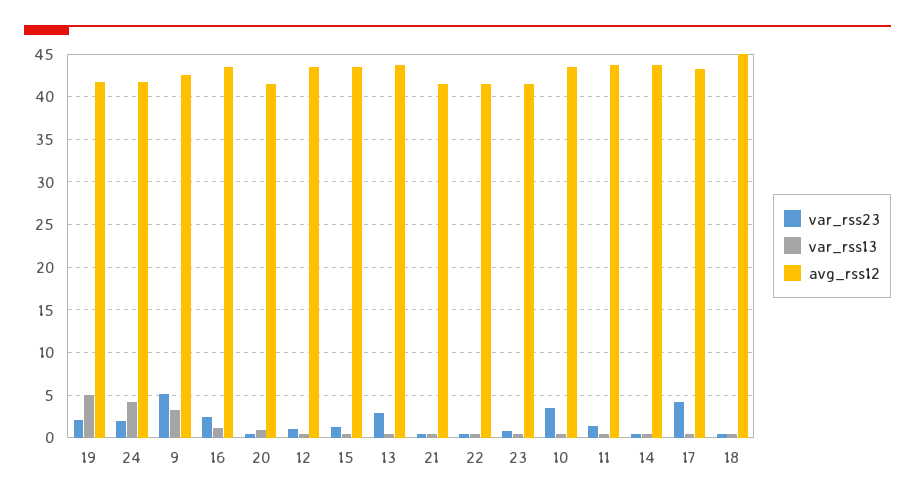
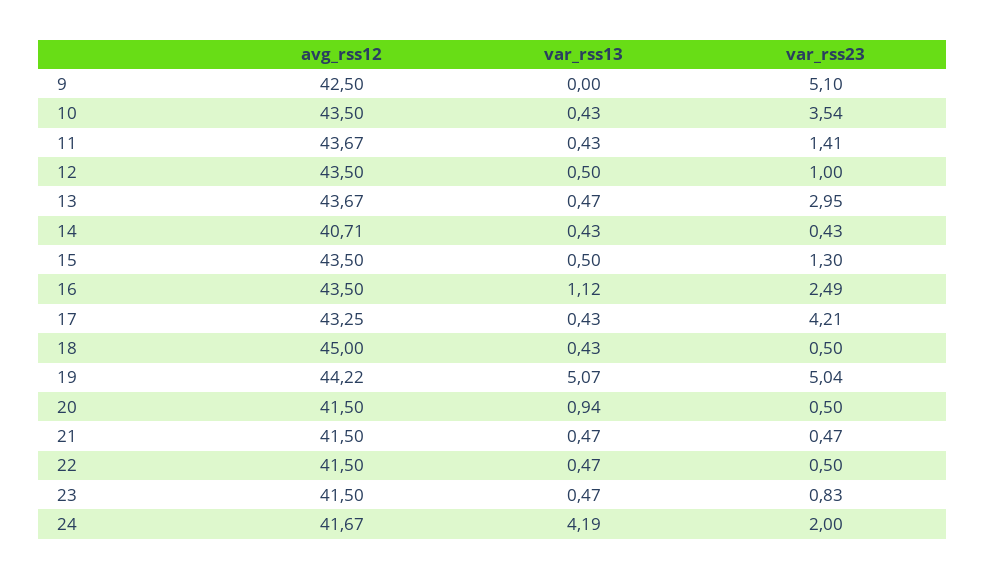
  {
    "var_rss23": {
-     "19": 2,
+     "19": 5.04,
      "24": 2,
      "9": 5.1,
      "16": 2.49,
      "20": 0.5,
      "12": 1,
      "15": 1.3,
      "13": 2.95,
      "21": 0.47,
      "22": 0.5,
      "23": 0.83,
      "10": 3.54,
      "11": 1.41,
      "14": 0.43,
      "17": 4.21,
      "18": 0.5
    },
    "var_rss13": {
      "19": 5.07,
      "24": 4.19,
-     "9": 3,
+     "9": 0,
      "16": 1.12,
      "20": 0.94,
      "12": 0.5,
      "15": 0.5,
      "13": 0.47,
      "21": 0.47,
      "22": 0.47,
      "23": 0.47,
      "10": 0.43,
      "11": 0.43,
      "14": 0.43,
      "17": 0.43,
      "18": 0.43
    },
    "avg_rss12": {
-     "19": 42,
+     "19": 44.22,
      "24": 41.67,
      "9": 42.5,
      "16": 43.5,
      "20": 41.5,
      "12": 43.5,
      "15": 43.5,
      "13": 43.67,
      "21": 41.5,
      "22": 41.5,
      "23": 41.5,
      "10": 43.5,
      "11": 43.67,
-     "14": 44,
+     "14": 40.71,
      "17": 43.25,
      "18": 45
    }
  }

